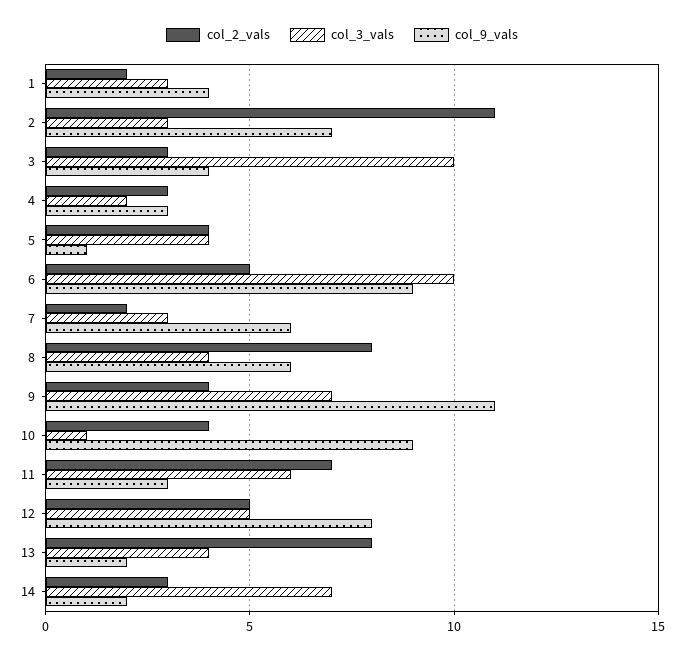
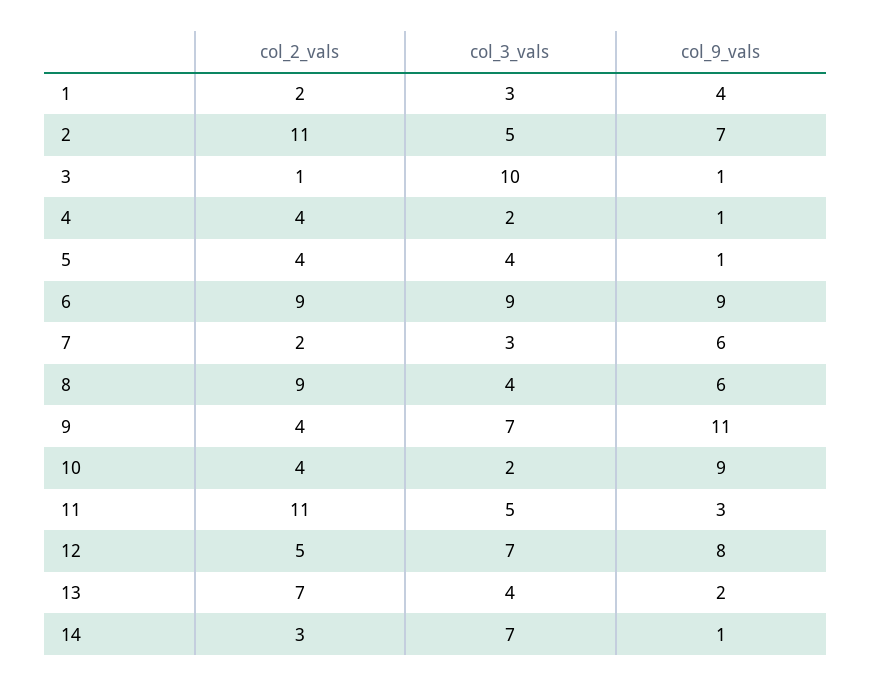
  {
    "col_2_vals": {
      "1": 2,
      "2": 11,
-     "3": 3,
+     "3": 1,
-     "4": 3,
+     "4": 4,
      "5": 4,
-     "6": 5,
+     "6": 9,
      "7": 2,
-     "8": 8,
+     "8": 9,
      "9": 4,
      "10": 4,
-     "11": 7,
+     "11": 11,
      "12": 5,
-     "13": 8,
+     "13": 7,
      "14": 3
    },
    "col_3_vals": {
      "1": 3,
-     "2": 3,
+     "2": 5,
      "3": 10,
      "4": 2,
      "5": 4,
-     "6": 10,
+     "6": 9,
      "7": 3,
      "8": 4,
      "9": 7,
-     "10": 1,
+     "10": 2,
-     "11": 6,
+     "11": 5,
-     "12": 5,
+     "12": 7,
      "13": 4,
      "14": 7
    },
    "col_9_vals": {
      "1": 4,
      "2": 7,
-     "3": 4,
+     "3": 1,
-     "4": 3,
+     "4": 1,
      "5": 1,
      "6": 9,
      "7": 6,
      "8": 6,
      "9": 11,
      "10": 9,
      "11": 3,
      "12": 8,
      "13": 2,
-     "14": 2
+     "14": 1
    }
  }

